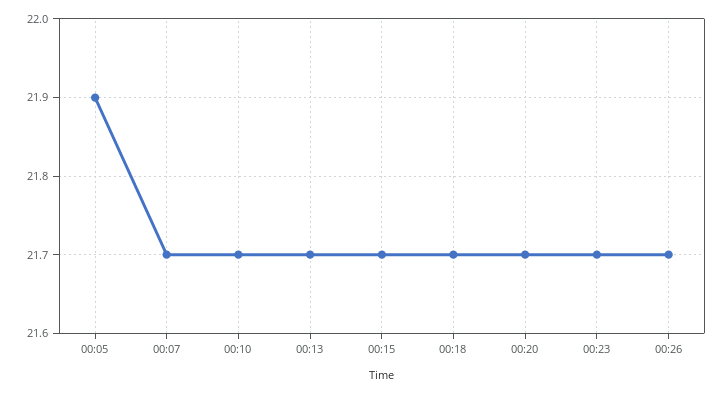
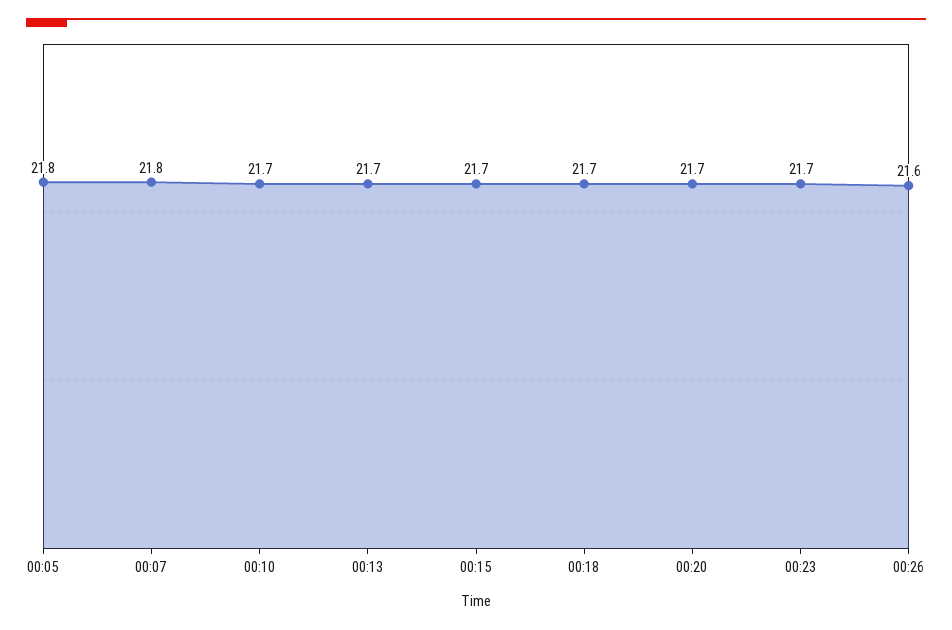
  {
-   "00:05": 21.9,
+   "00:05": 21.8,
-   "00:07": 21.7,
+   "00:07": 21.8,
    "00:10": 21.7,
    "00:13": 21.7,
    "00:15": 21.7,
    "00:18": 21.7,
    "00:20": 21.7,
    "00:23": 21.7,
-   "00:26": 21.7
+   "00:26": 21.6
  }

